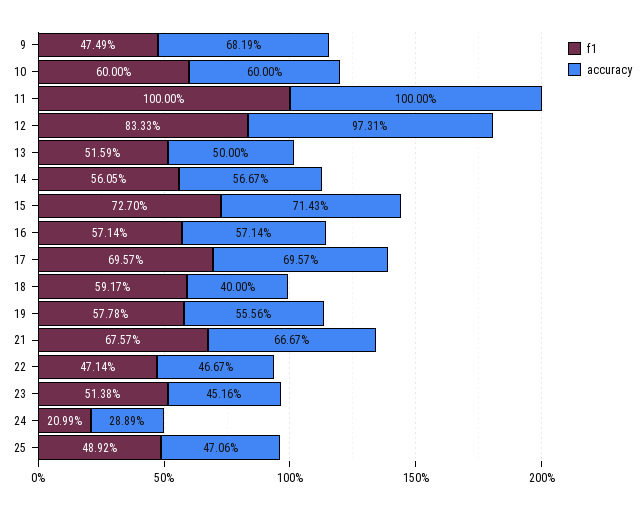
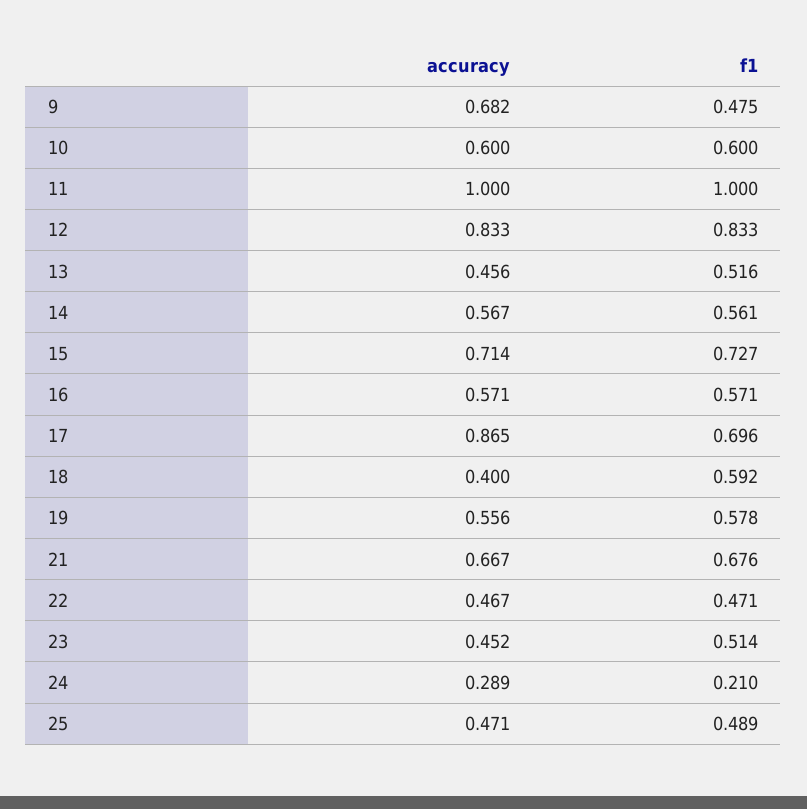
  {
    "f1": {
      "9": 0.4749,
      "10": 0.6,
      "11": 1,
      "12": 0.8333,
      "13": 0.5159,
      "14": 0.5605,
      "15": 0.727,
      "16": 0.5714,
      "17": 0.6957,
      "18": 0.5917,
      "19": 0.5778,
      "21": 0.6757,
      "22": 0.4714,
      "23": 0.5138,
      "24": 0.2099,
      "25": 0.4892
    },
    "accuracy": {
      "9": 0.6819,
      "10": 0.6,
      "11": 1,
-     "12": 0.9731,
+     "12": 0.833,
-     "13": 0.5,
+     "13": 0.456,
      "14": 0.5667,
      "15": 0.7143,
      "16": 0.5714,
-     "17": 0.6957,
+     "17": 0.865,
      "18": 0.4,
      "19": 0.5556,
      "21": 0.6667,
      "22": 0.4667,
      "23": 0.4516,
      "24": 0.2889,
      "25": 0.4706
    }
  }

